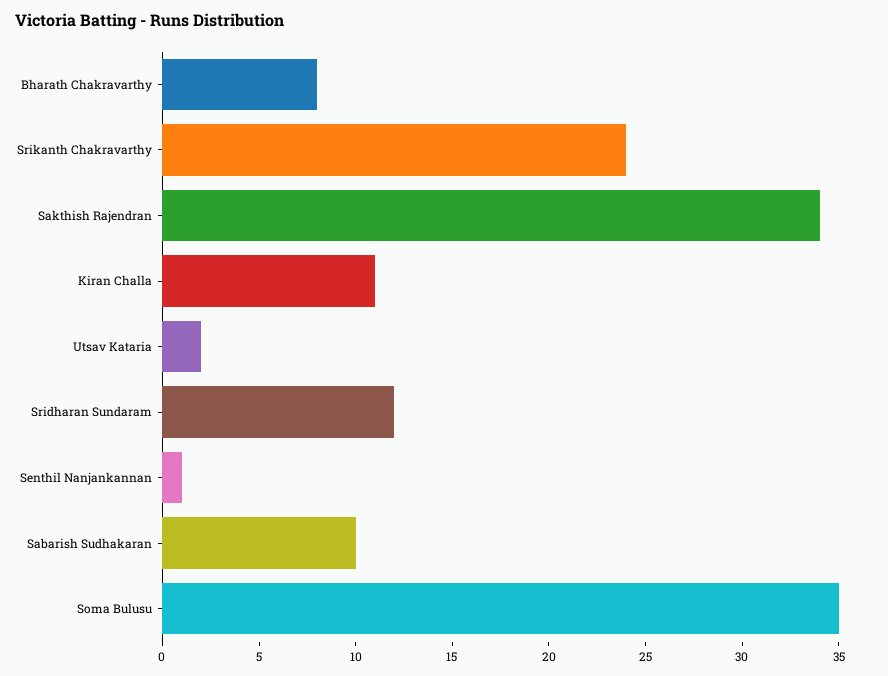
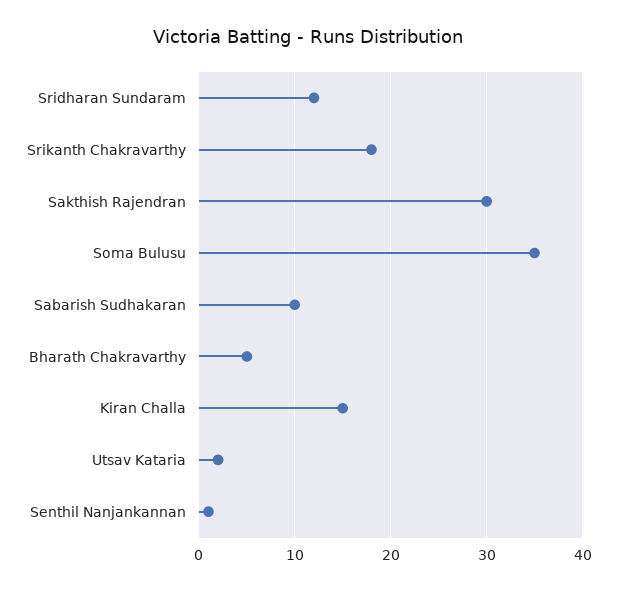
  {
-   "Bharath Chakravarthy": 8,
+   "Bharath Chakravarthy": 5,
-   "Srikanth Chakravarthy": 24,
+   "Srikanth Chakravarthy": 18,
-   "Sakthish Rajendran": 34,
+   "Sakthish Rajendran": 30,
-   "Kiran Challa": 11,
+   "Kiran Challa": 15,
    "Utsav Kataria": 2,
    "Sridharan Sundaram": 12,
    "Senthil Nanjankannan": 1,
    "Sabarish Sudhakaran": 10,
    "Soma Bulusu": 35
  }

